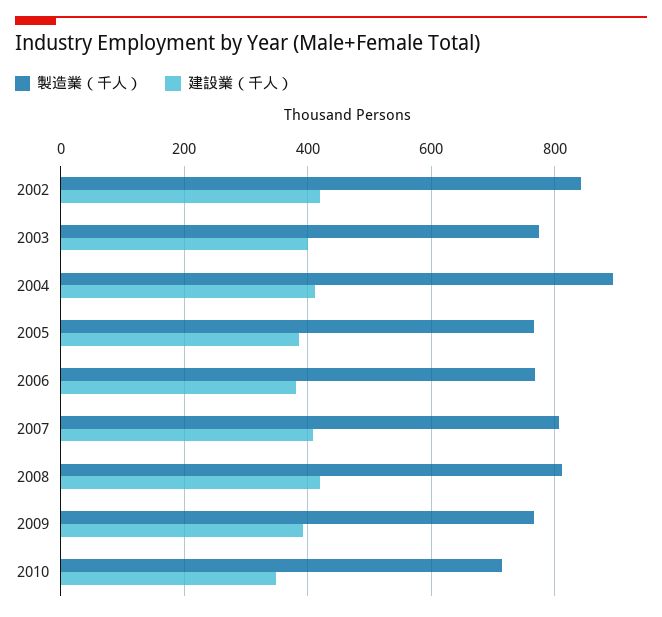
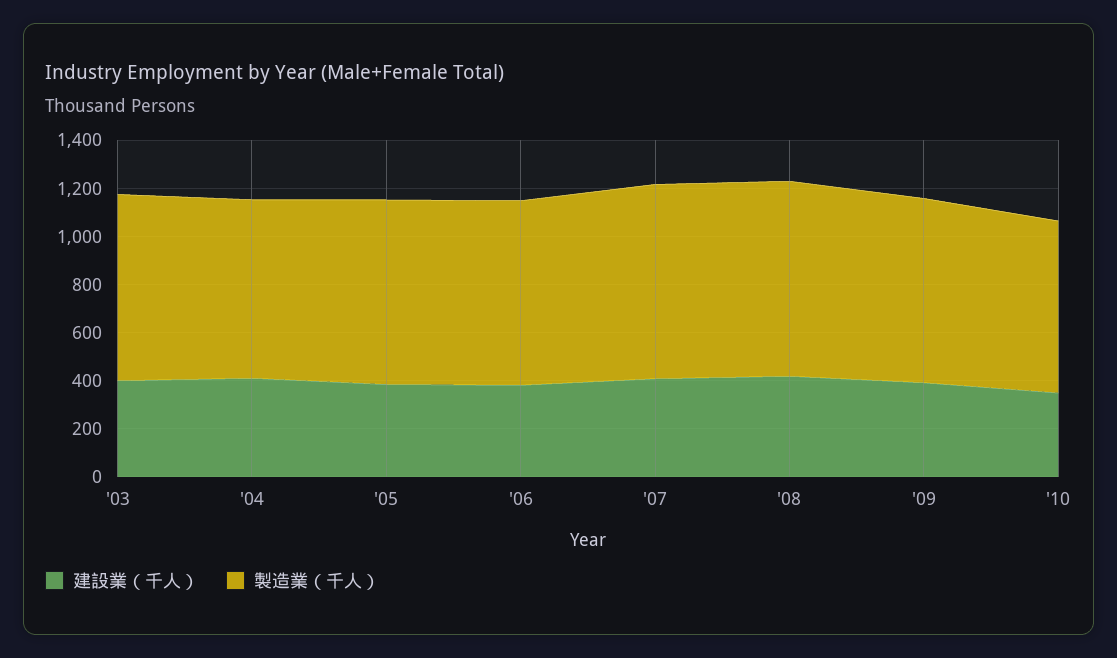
  {
    "製造業（千人）": {
-     "2002": 840,
      "2003": 780,
-     "2004": 900,
+     "2004": 750,
      "2005": 760,
      "2006": 760,
      "2007": 800,
      "2008": 820,
      "2009": 760,
      "2010": 720
    },
    "建設業（千人）": {
-     "2002": 420,
      "2003": 400,
      "2004": 420,
      "2005": 380,
      "2006": 380,
      "2007": 400,
      "2008": 420,
      "2009": 400,
      "2010": 340
    }
  }

